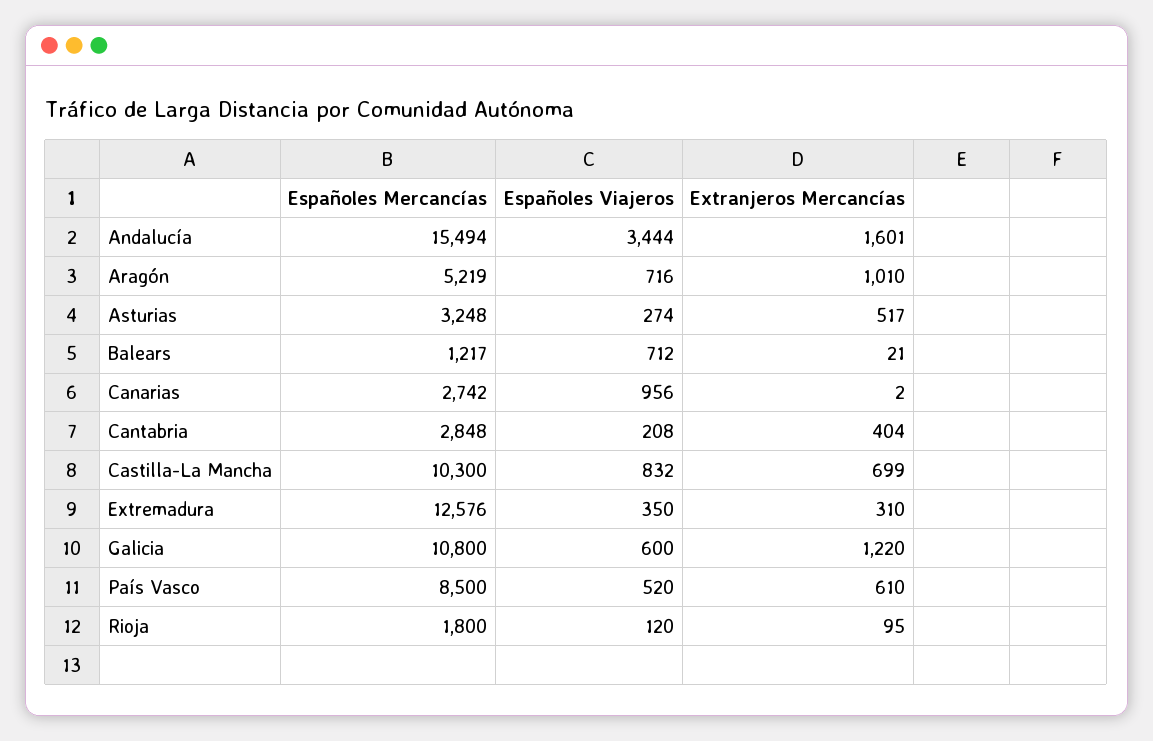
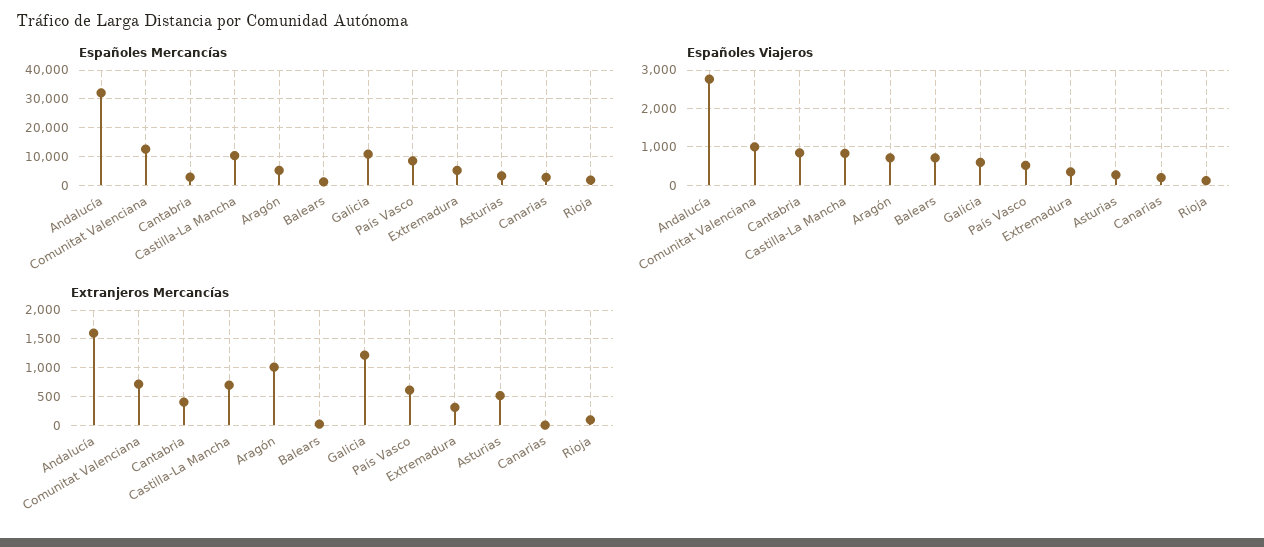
  {
    "Españoles Mercancías": {
-     "Andalucía": 15494,
+     "Andalucía": 32500,
      "Aragón": 5219,
      "Asturias": 3248,
      "Balears": 1217,
      "Canarias": 2742,
      "Cantabria": 2848,
      "Castilla-La Mancha": 10300,
-     "Extremadura": 12576,
+     "Extremadura": 5000,
      "Galicia": 10800,
      "País Vasco": 8500,
-     "Rioja": 1800
+     "Rioja": 1800,
+     "Comunitat Valenciana": 12500
    },
    "Españoles Viajeros": {
-     "Andalucía": 3444,
+     "Andalucía": 2800,
      "Aragón": 716,
      "Asturias": 274,
      "Balears": 712,
-     "Canarias": 956,
+     "Canarias": 200,
-     "Cantabria": 208,
+     "Cantabria": 800,
      "Castilla-La Mancha": 832,
      "Extremadura": 350,
      "Galicia": 600,
      "País Vasco": 520,
-     "Rioja": 120
+     "Rioja": 120,
+     "Comunitat Valenciana": 1000
    },
    "Extranjeros Mercancías": {
      "Andalucía": 1601,
      "Aragón": 1010,
      "Asturias": 517,
      "Balears": 21,
      "Canarias": 2,
      "Cantabria": 404,
      "Castilla-La Mancha": 699,
      "Extremadura": 310,
      "Galicia": 1220,
      "País Vasco": 610,
-     "Rioja": 95
+     "Rioja": 95,
+     "Comunitat Valenciana": 750
    }
  }

